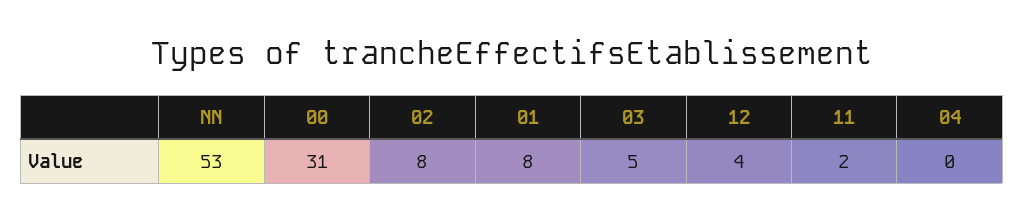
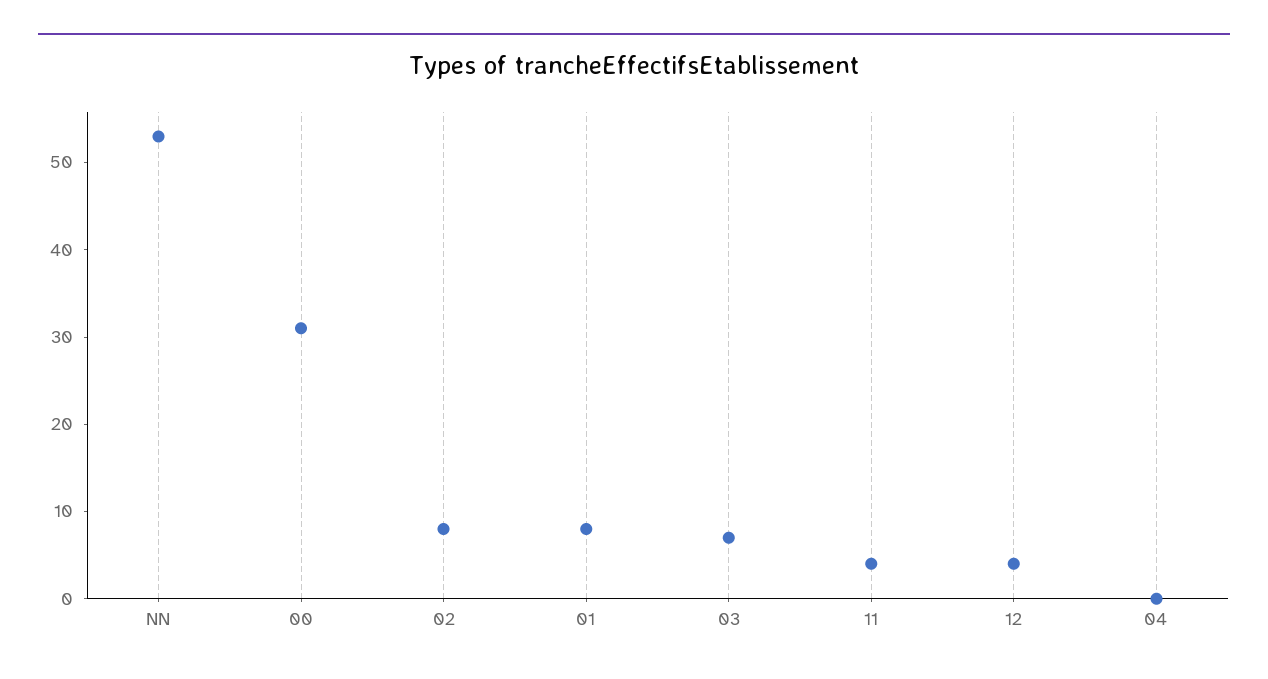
  {
    "NN": 53,
    "00": 31,
    "02": 8,
    "01": 8,
-   "03": 5,
+   "03": 7,
    "12": 4,
-   "11": 2,
+   "11": 4,
    "04": 0
  }

